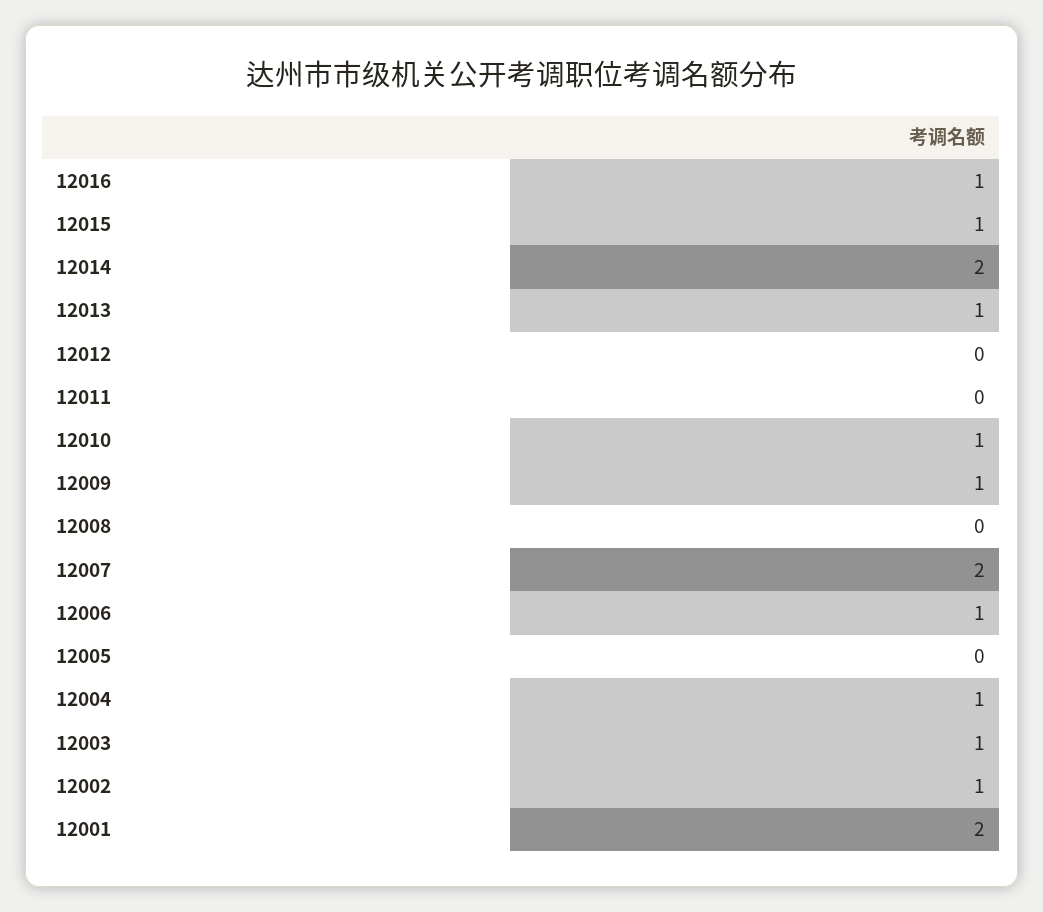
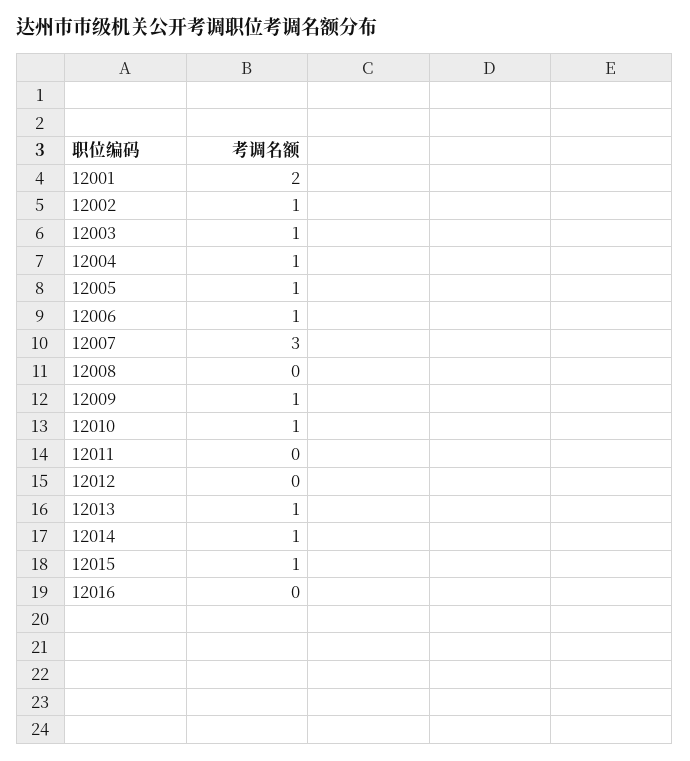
  {
-   "12016": 1,
+   "12016": 0,
    "12015": 1,
-   "12014": 2,
+   "12014": 1,
    "12013": 1,
    "12012": 0,
    "12011": 0,
    "12010": 1,
    "12009": 1,
    "12008": 0,
-   "12007": 2,
+   "12007": 3,
    "12006": 1,
-   "12005": 0,
+   "12005": 1,
    "12004": 1,
    "12003": 1,
    "12002": 1,
    "12001": 2
  }

